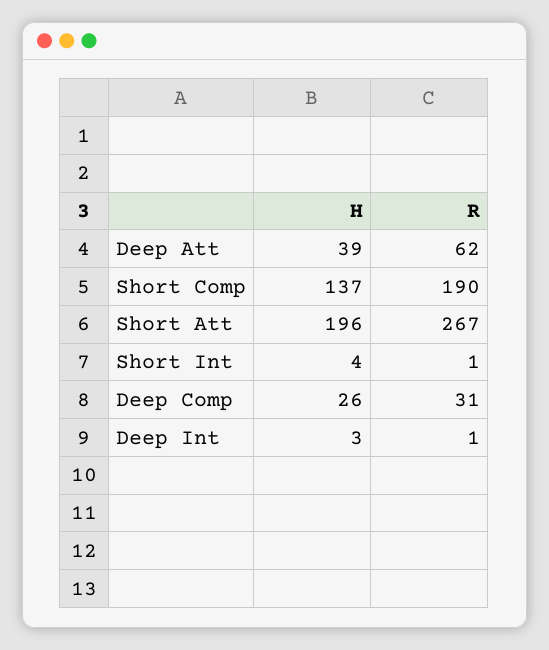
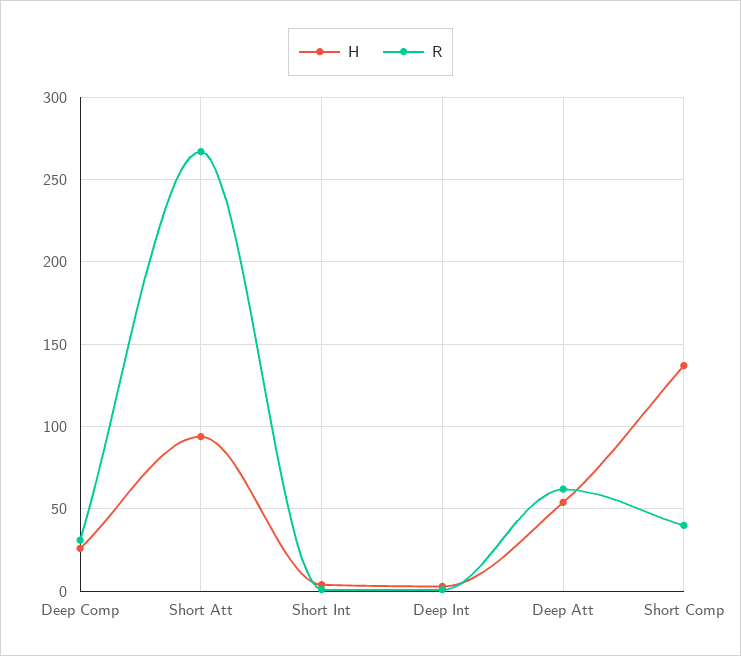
  {
    "H": {
-     "Deep Att": 39,
+     "Deep Att": 55,
      "Short Comp": 137,
-     "Short Att": 196,
+     "Short Att": 95,
      "Short Int": 4,
      "Deep Comp": 26,
      "Deep Int": 3
    },
    "R": {
      "Deep Att": 62,
-     "Short Comp": 190,
+     "Short Comp": 40,
      "Short Att": 267,
      "Short Int": 1,
      "Deep Comp": 31,
      "Deep Int": 1
    }
  }

